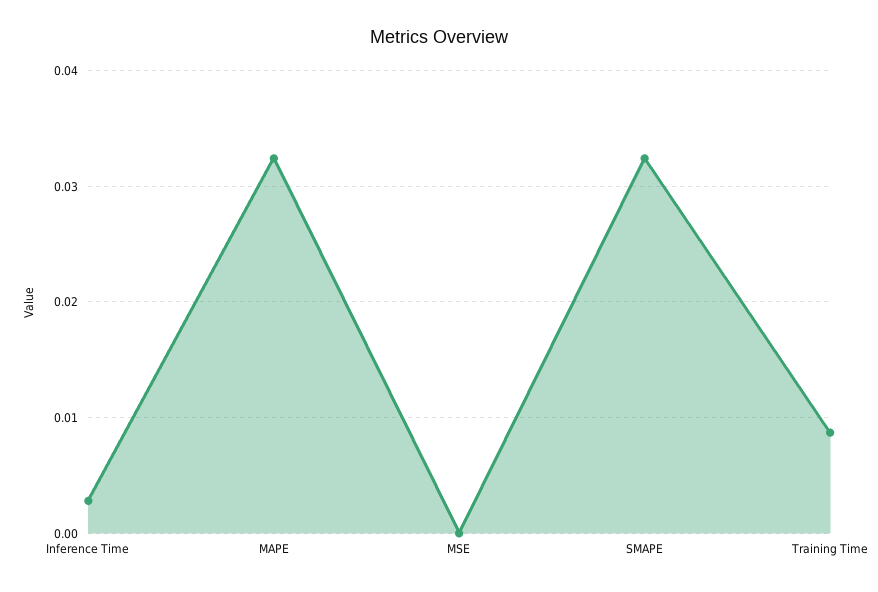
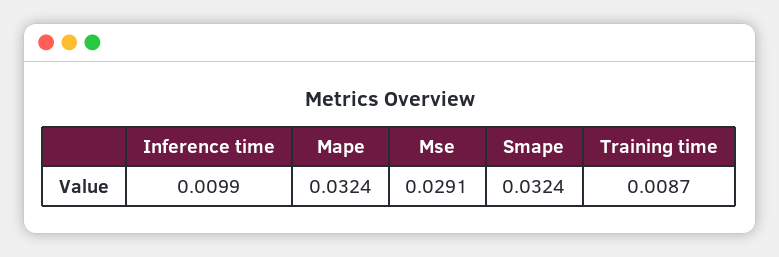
  {
-   "Inference Time": 0.003,
+   "Inference Time": 0.0099,
    "MAPE": 0.0324,
-   "MSE": 0,
+   "MSE": 0.0291,
    "SMAPE": 0.0324,
    "Training Time": 0.0087
  }

